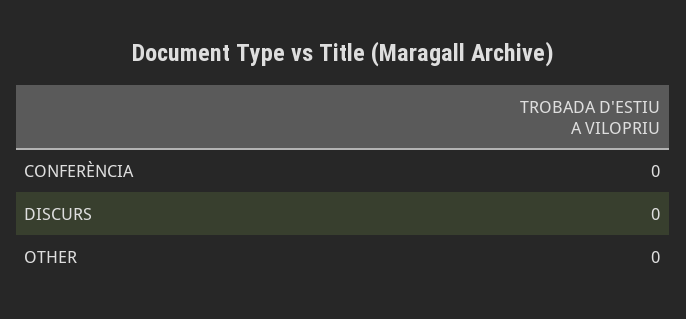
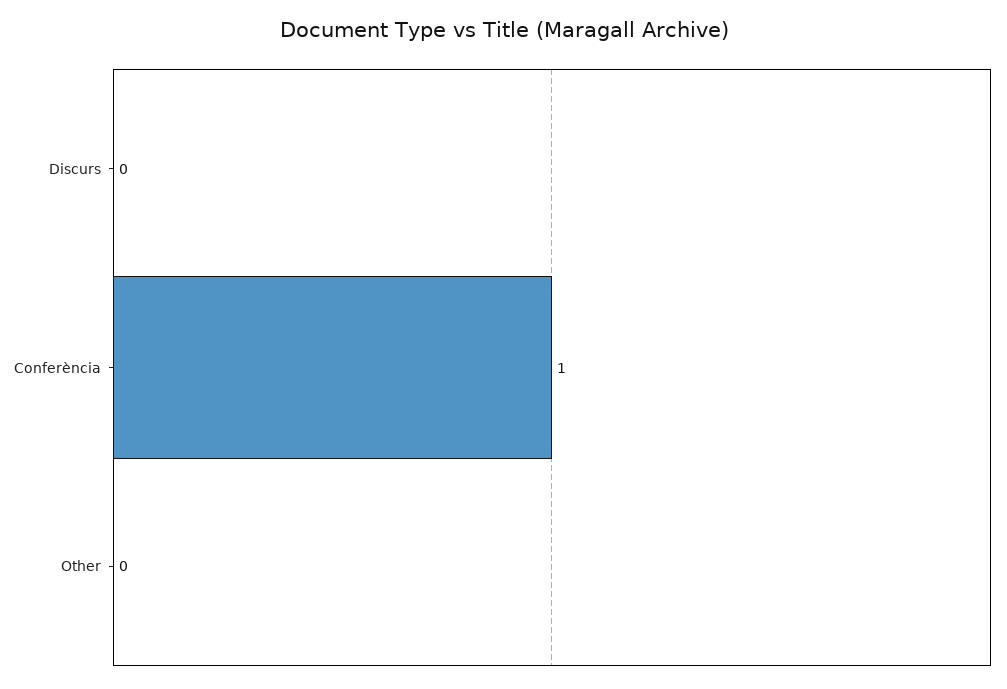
  {
-   "CONFERÈNCIA": 0,
+   "CONFERÈNCIA": 1,
    "DISCURS": 0,
    "OTHER": 0
  }

